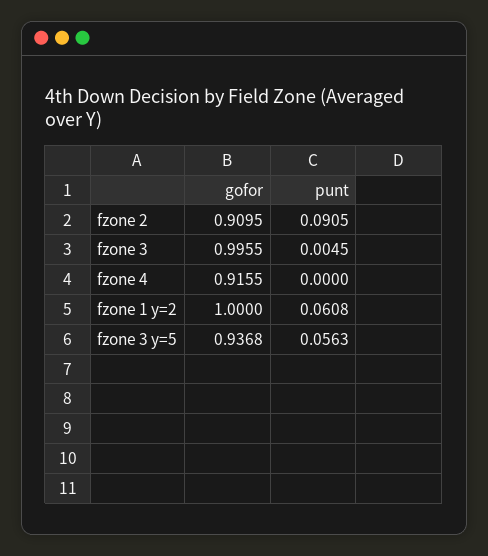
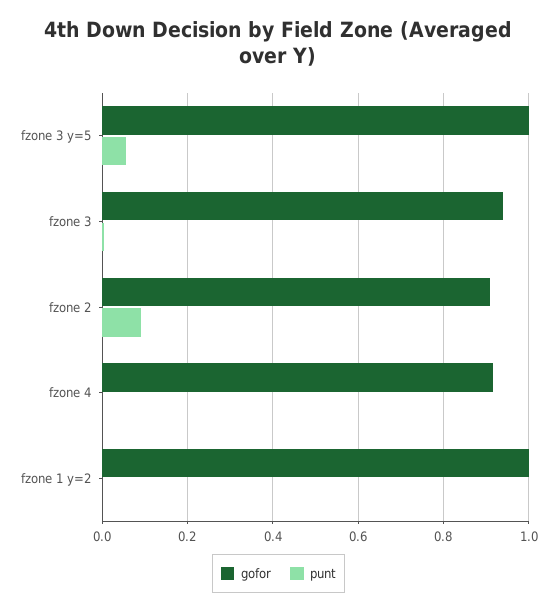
  {
    "gofor": {
      "fzone 2": 0.9095,
-     "fzone 3": 0.9955,
+     "fzone 3": 0.94,
      "fzone 4": 0.9155,
      "fzone 1 y=2": 1,
-     "fzone 3 y=5": 0.9368
+     "fzone 3 y=5": 1
    },
    "punt": {
      "fzone 2": 0.0905,
      "fzone 3": 0.0045,
      "fzone 4": 0,
-     "fzone 1 y=2": 0.0608,
+     "fzone 1 y=2": 0,
      "fzone 3 y=5": 0.0563
    }
  }

